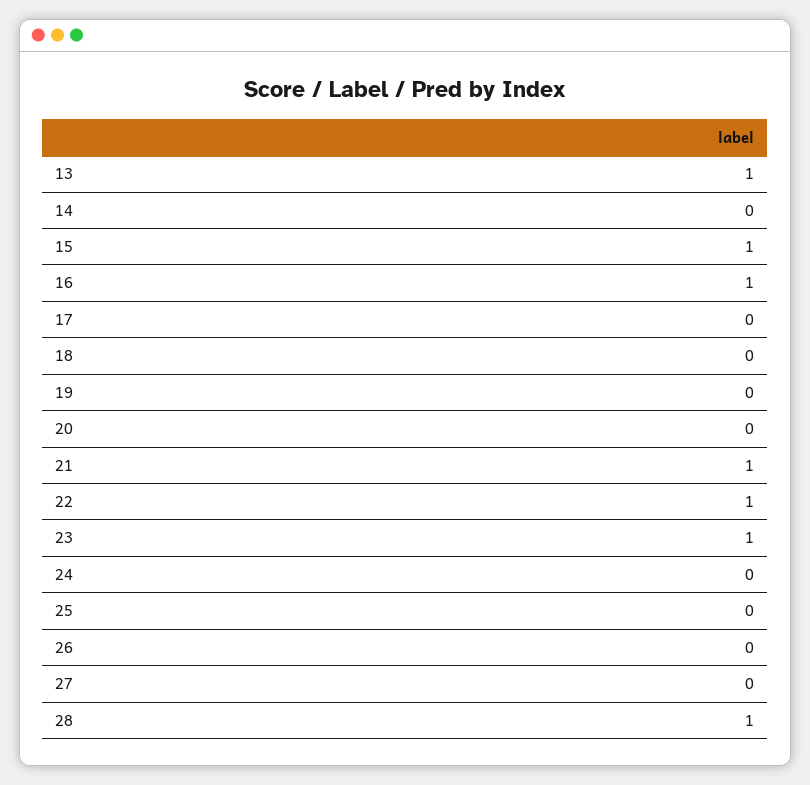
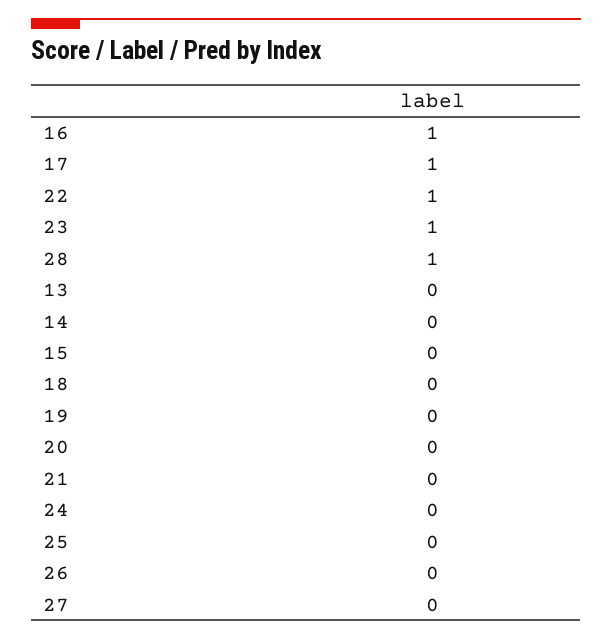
  {
-   "13": 1,
+   "13": 0,
    "14": 0,
-   "15": 1,
+   "15": 0,
    "16": 1,
-   "17": 0,
+   "17": 1,
    "18": 0,
    "19": 0,
    "20": 0,
-   "21": 1,
+   "21": 0,
    "22": 1,
    "23": 1,
    "24": 0,
    "25": 0,
    "26": 0,
    "27": 0,
    "28": 1
  }

